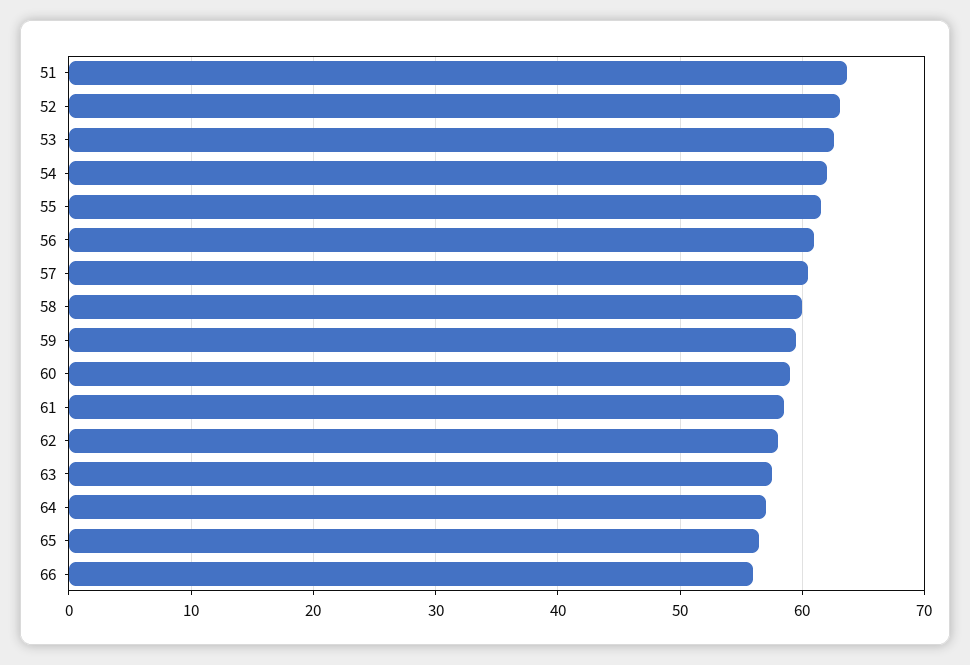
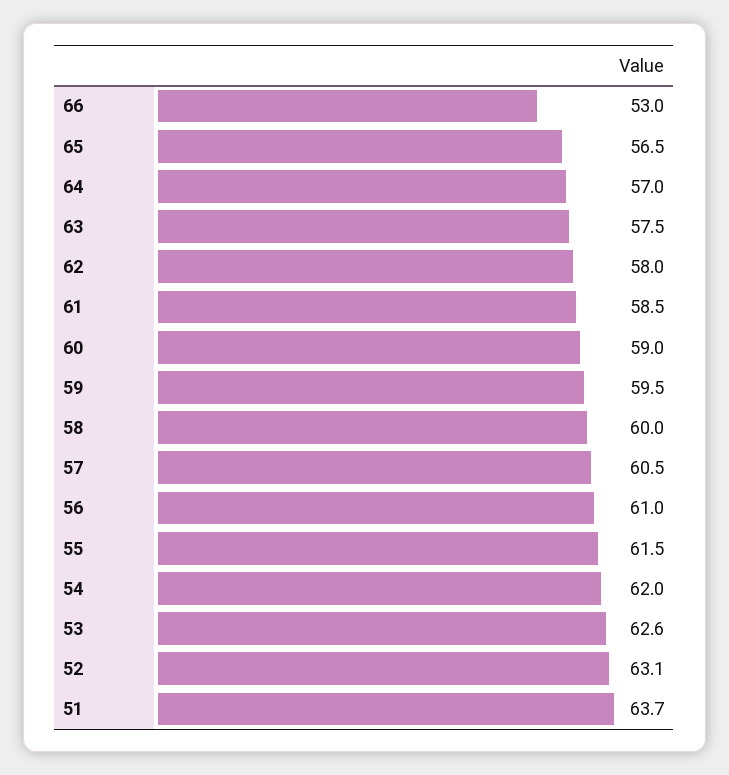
  {
    "51": 63.7,
    "52": 63.1,
    "53": 62.6,
    "54": 62,
    "55": 61.5,
    "56": 61,
    "57": 60.5,
    "58": 60,
    "59": 59.5,
    "60": 59,
    "61": 58.5,
    "62": 58,
    "63": 57.5,
    "64": 57,
    "65": 56.5,
-   "66": 56
+   "66": 53
  }

